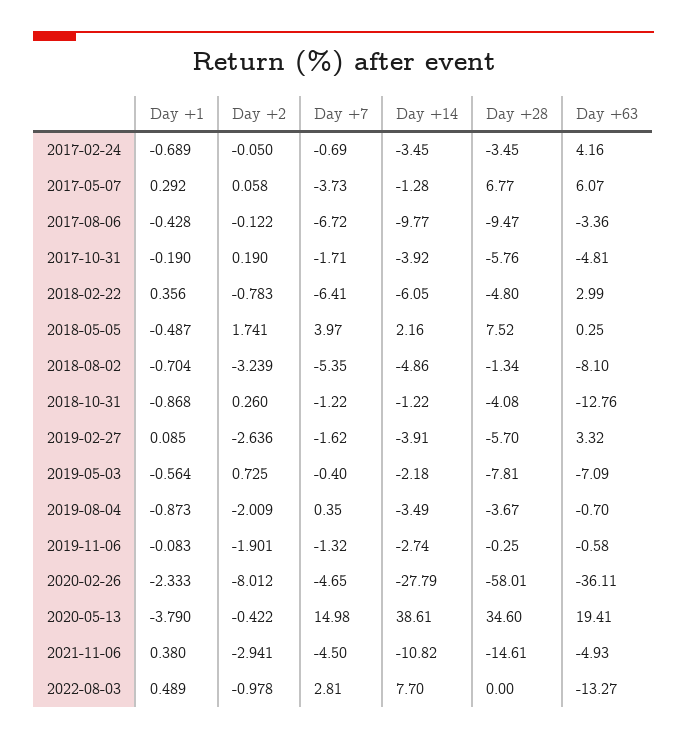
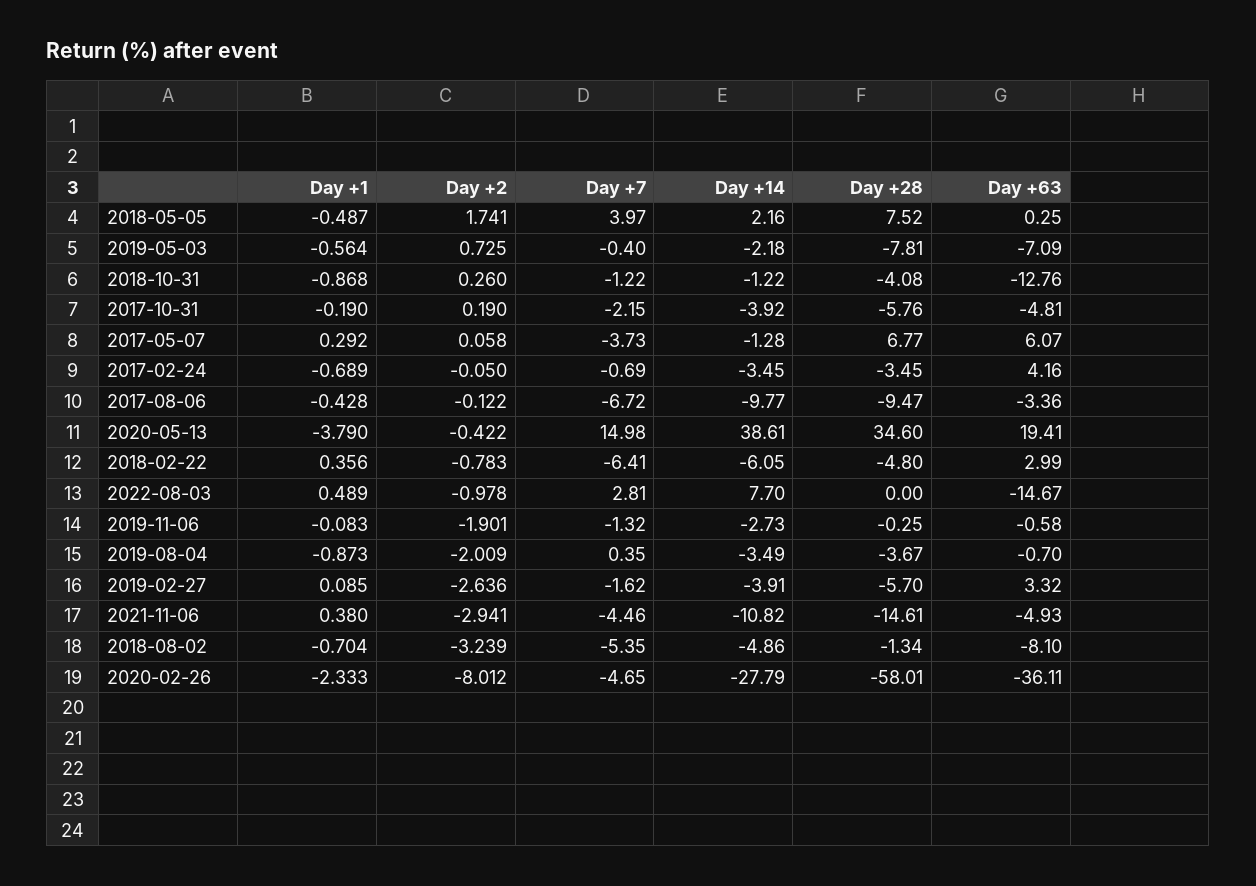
  {
    "Day +1": {
      "2017-02-24": -0.689,
      "2017-05-07": 0.292,
      "2017-08-06": -0.428,
      "2017-10-31": -0.19,
      "2018-02-22": 0.356,
      "2018-05-05": -0.487,
      "2018-08-02": -0.704,
      "2018-10-31": -0.868,
      "2019-02-27": 0.085,
      "2019-05-03": -0.564,
      "2019-08-04": -0.873,
      "2019-11-06": -0.083,
      "2020-02-26": -2.333,
      "2020-05-13": -3.79,
      "2021-11-06": 0.38,
      "2022-08-03": 0.489
    },
    "Day +2": {
      "2017-02-24": -0.05,
      "2017-05-07": 0.058,
      "2017-08-06": -0.122,
      "2017-10-31": 0.19,
      "2018-02-22": -0.783,
      "2018-05-05": 1.741,
      "2018-08-02": -3.239,
      "2018-10-31": 0.26,
      "2019-02-27": -2.636,
      "2019-05-03": 0.725,
      "2019-08-04": -2.009,
      "2019-11-06": -1.901,
      "2020-02-26": -8.012,
      "2020-05-13": -0.422,
      "2021-11-06": -2.941,
      "2022-08-03": -0.978
    },
    "Day +7": {
      "2017-02-24": -0.69,
      "2017-05-07": -3.73,
      "2017-08-06": -6.72,
-     "2017-10-31": -1.71,
+     "2017-10-31": -2.15,
      "2018-02-22": -6.41,
      "2018-05-05": 3.97,
      "2018-08-02": -5.35,
      "2018-10-31": -1.22,
      "2019-02-27": -1.62,
      "2019-05-03": -0.4,
      "2019-08-04": 0.35,
      "2019-11-06": -1.32,
      "2020-02-26": -4.65,
      "2020-05-13": 14.98,
-     "2021-11-06": -4.5,
+     "2021-11-06": -4.46,
      "2022-08-03": 2.81
    },
    "Day +14": {
      "2017-02-24": -3.45,
      "2017-05-07": -1.28,
      "2017-08-06": -9.77,
      "2017-10-31": -3.92,
      "2018-02-22": -6.05,
      "2018-05-05": 2.16,
      "2018-08-02": -4.86,
      "2018-10-31": -1.22,
      "2019-02-27": -3.91,
      "2019-05-03": -2.18,
      "2019-08-04": -3.49,
-     "2019-11-06": -2.74,
+     "2019-11-06": -2.73,
      "2020-02-26": -27.79,
      "2020-05-13": 38.61,
      "2021-11-06": -10.82,
      "2022-08-03": 7.7
    },
    "Day +28": {
      "2017-02-24": -3.45,
      "2017-05-07": 6.77,
      "2017-08-06": -9.47,
      "2017-10-31": -5.76,
      "2018-02-22": -4.8,
      "2018-05-05": 7.52,
      "2018-08-02": -1.34,
      "2018-10-31": -4.08,
      "2019-02-27": -5.7,
      "2019-05-03": -7.81,
      "2019-08-04": -3.67,
      "2019-11-06": -0.25,
      "2020-02-26": -58.01,
      "2020-05-13": 34.6,
      "2021-11-06": -14.61,
      "2022-08-03": 0
    },
    "Day +63": {
      "2017-02-24": 4.16,
      "2017-05-07": 6.07,
      "2017-08-06": -3.36,
      "2017-10-31": -4.81,
      "2018-02-22": 2.99,
      "2018-05-05": 0.25,
      "2018-08-02": -8.1,
      "2018-10-31": -12.76,
      "2019-02-27": 3.32,
      "2019-05-03": -7.09,
      "2019-08-04": -0.7,
      "2019-11-06": -0.58,
      "2020-02-26": -36.11,
      "2020-05-13": 19.41,
      "2021-11-06": -4.93,
-     "2022-08-03": -13.27
+     "2022-08-03": -14.67
    }
  }

